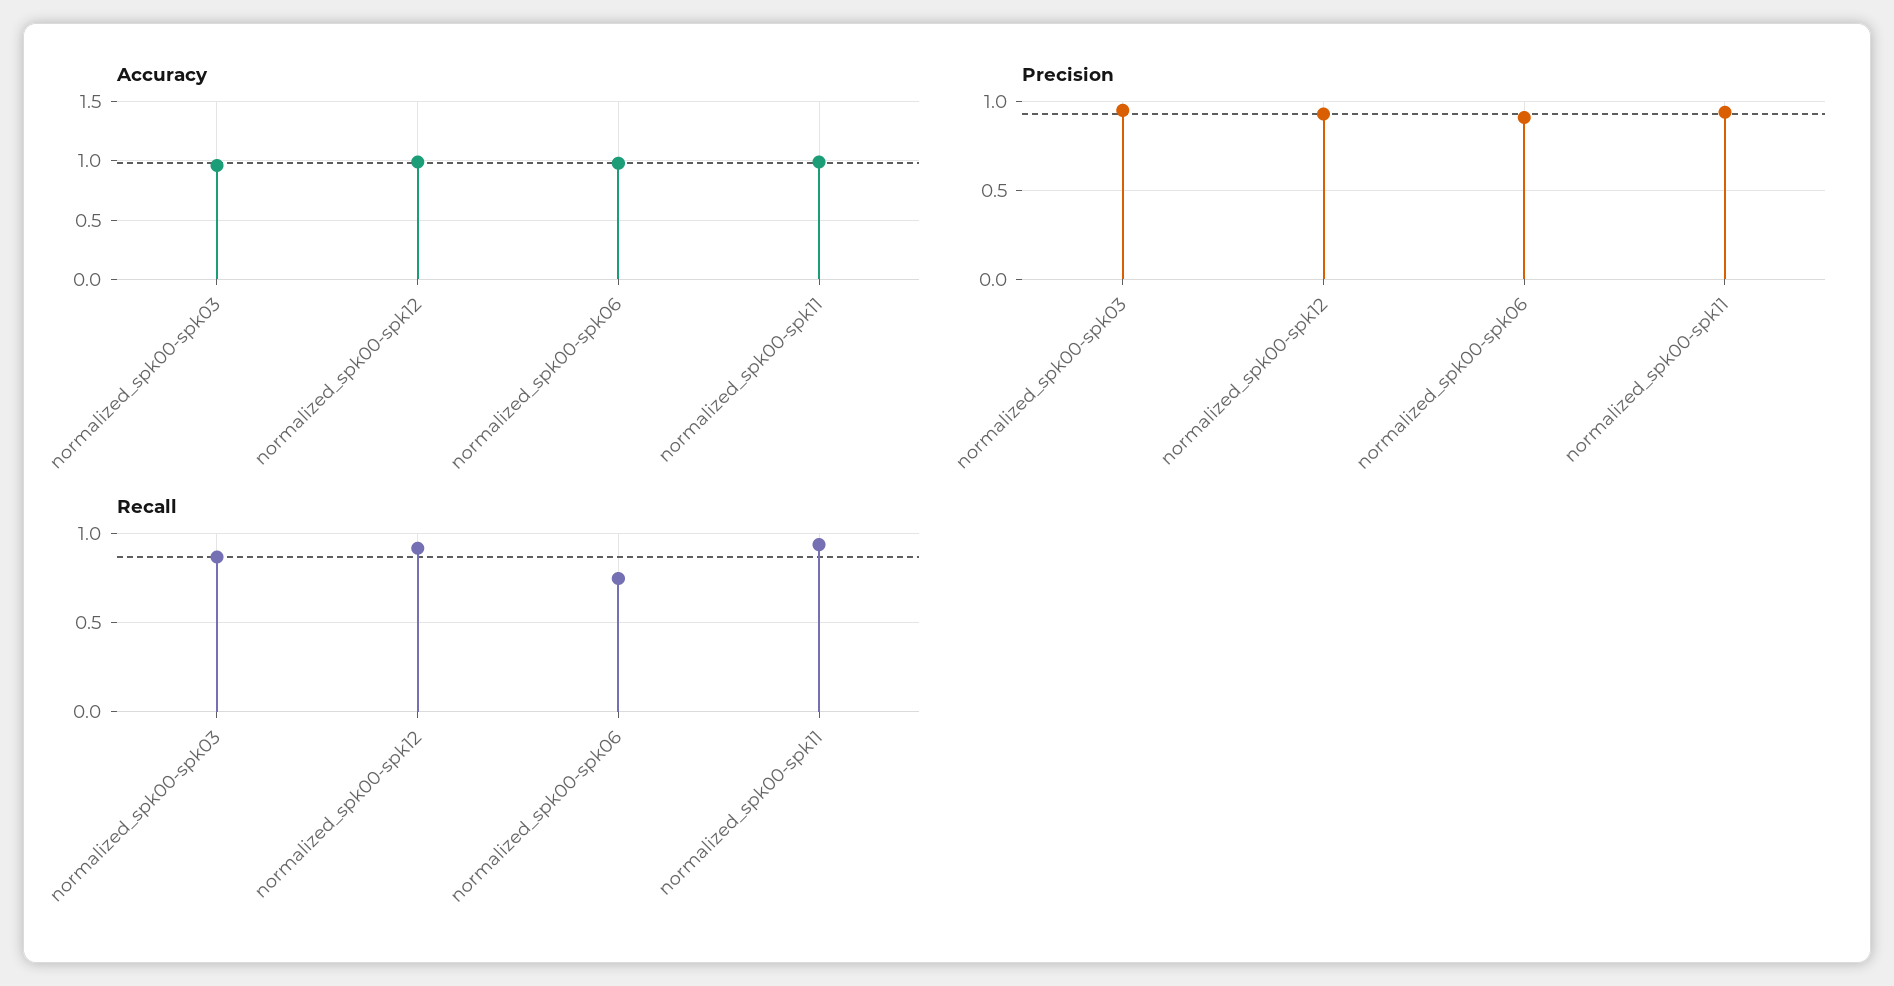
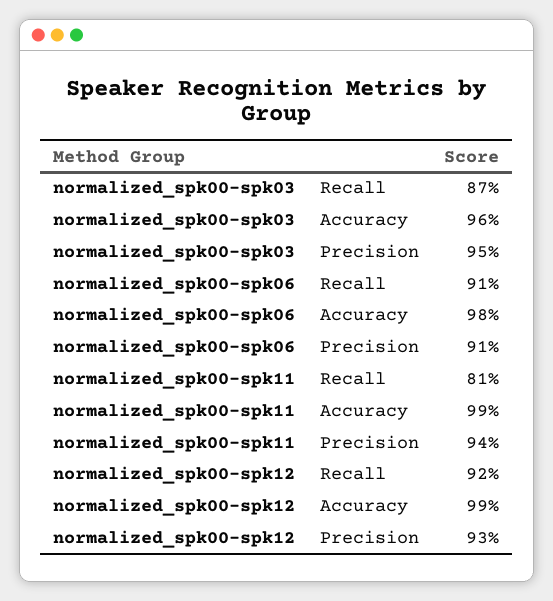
  {
    "Accuracy": {
      "normalized_spk00-spk03": 0.96,
      "normalized_spk00-spk12": 0.99,
      "normalized_spk00-spk06": 0.98,
      "normalized_spk00-spk11": 0.99
    },
    "Precision": {
      "normalized_spk00-spk03": 0.95,
      "normalized_spk00-spk12": 0.93,
      "normalized_spk00-spk06": 0.91,
      "normalized_spk00-spk11": 0.94
    },
    "Recall": {
      "normalized_spk00-spk03": 0.87,
      "normalized_spk00-spk12": 0.92,
-     "normalized_spk00-spk06": 0.75,
+     "normalized_spk00-spk06": 0.91,
-     "normalized_spk00-spk11": 0.95
+     "normalized_spk00-spk11": 0.81
    }
  }

